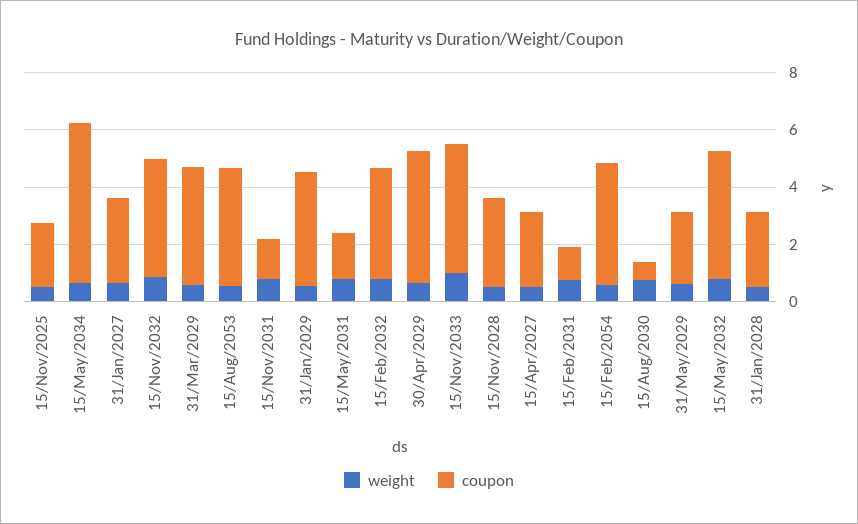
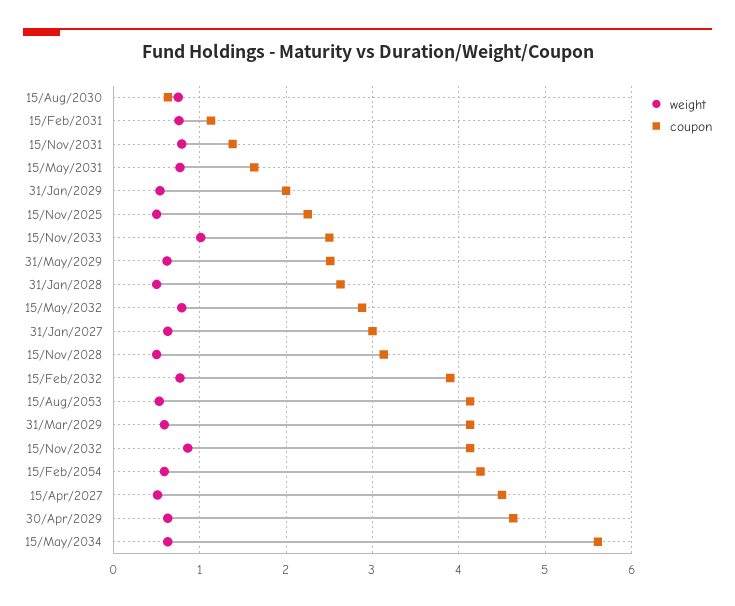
  {
    "weight": {
      "15/Nov/2025": 0.5,
      "15/May/2034": 0.6,
      "31/Jan/2027": 0.6,
      "15/Nov/2032": 0.9,
      "31/Mar/2029": 0.6,
      "15/Aug/2053": 0.5,
      "15/Nov/2031": 0.8,
      "31/Jan/2029": 0.5,
      "15/May/2031": 0.8,
      "15/Feb/2032": 0.8,
      "30/Apr/2029": 0.6,
      "15/Nov/2033": 1,
      "15/Nov/2028": 0.5,
      "15/Apr/2027": 0.5,
      "15/Feb/2031": 0.8,
      "15/Feb/2054": 0.6,
      "15/Aug/2030": 0.8,
      "31/May/2029": 0.6,
      "15/May/2032": 0.8,
      "31/Jan/2028": 0.5
    },
    "coupon": {
      "15/Nov/2025": 2.3,
      "15/May/2034": 5.6,
      "31/Jan/2027": 3,
      "15/Nov/2032": 4.1,
      "31/Mar/2029": 4.1,
      "15/Aug/2053": 4.1,
      "15/Nov/2031": 1.4,
-     "31/Jan/2029": 4,
+     "31/Jan/2029": 2,
      "15/May/2031": 1.6,
      "15/Feb/2032": 3.9,
      "30/Apr/2029": 4.6,
-     "15/Nov/2033": 4.5,
+     "15/Nov/2033": 2.5,
      "15/Nov/2028": 3.1,
-     "15/Apr/2027": 2.5,
+     "15/Apr/2027": 4.5,
      "15/Feb/2031": 1.1,
      "15/Feb/2054": 4.3,
      "15/Aug/2030": 0.6,
      "31/May/2029": 2.5,
-     "15/May/2032": 4.5,
+     "15/May/2032": 2.9,
      "31/Jan/2028": 2.6
    }
  }

